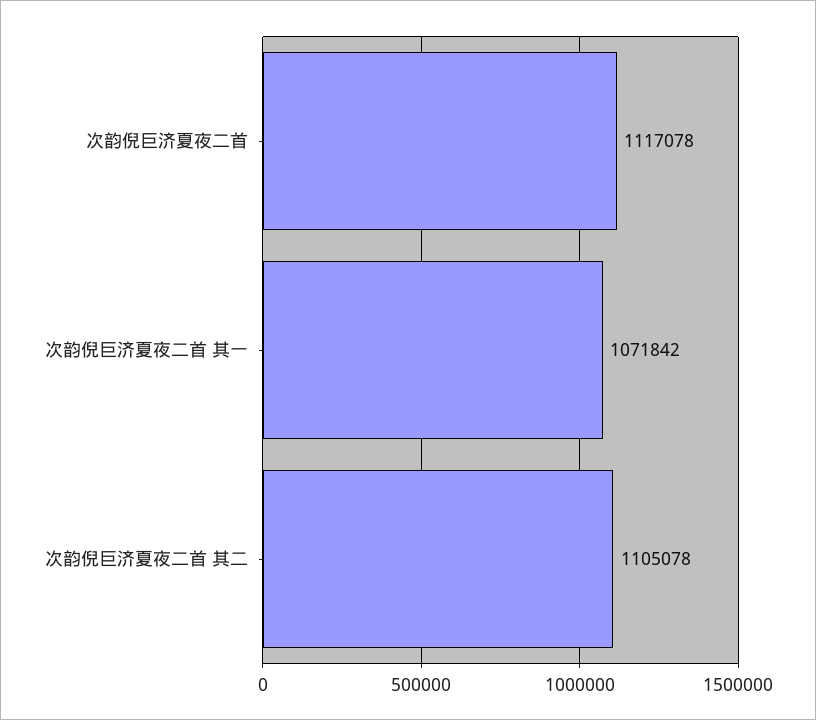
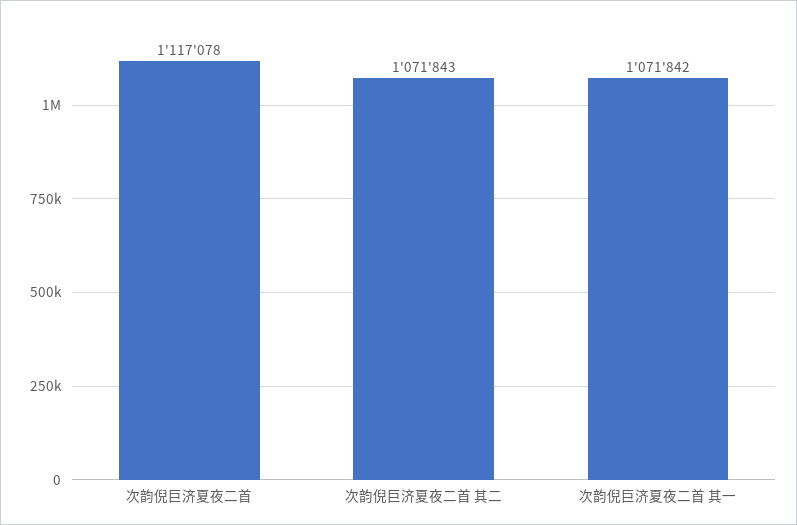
  {
    "次韵倪巨济夏夜二首": 1117078,
    "次韵倪巨济夏夜二首 其一": 1071842,
-   "次韵倪巨济夏夜二首 其二": 1105078
+   "次韵倪巨济夏夜二首 其二": 1071843
  }

